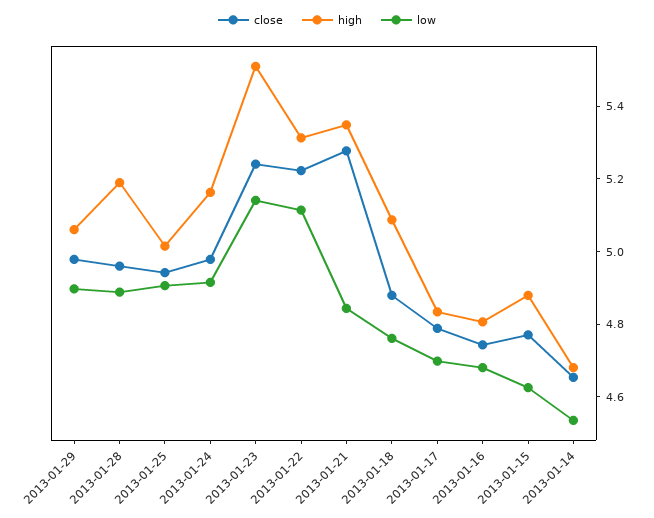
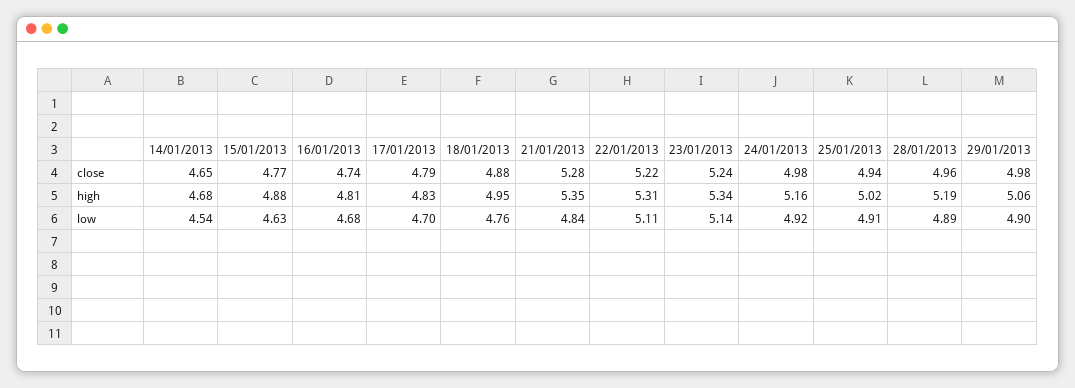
  {
    "close": {
      "2013-01-29": 4.98,
      "2013-01-28": 4.96,
      "2013-01-25": 4.94,
      "2013-01-24": 4.98,
      "2013-01-23": 5.24,
      "2013-01-22": 5.22,
      "2013-01-21": 5.28,
      "2013-01-18": 4.88,
      "2013-01-17": 4.79,
      "2013-01-16": 4.74,
      "2013-01-15": 4.77,
      "2013-01-14": 4.65
    },
    "high": {
      "2013-01-29": 5.06,
      "2013-01-28": 5.19,
      "2013-01-25": 5.02,
      "2013-01-24": 5.16,
-     "2013-01-23": 5.5,
+     "2013-01-23": 5.34,
      "2013-01-22": 5.31,
      "2013-01-21": 5.35,
-     "2013-01-18": 5.1,
+     "2013-01-18": 4.95,
      "2013-01-17": 4.83,
      "2013-01-16": 4.81,
      "2013-01-15": 4.88,
      "2013-01-14": 4.68
    },
    "low": {
      "2013-01-29": 4.9,
      "2013-01-28": 4.89,
      "2013-01-25": 4.91,
      "2013-01-24": 4.92,
      "2013-01-23": 5.14,
      "2013-01-22": 5.11,
      "2013-01-21": 4.84,
      "2013-01-18": 4.76,
      "2013-01-17": 4.7,
      "2013-01-16": 4.68,
      "2013-01-15": 4.63,
      "2013-01-14": 4.54
    }
  }

